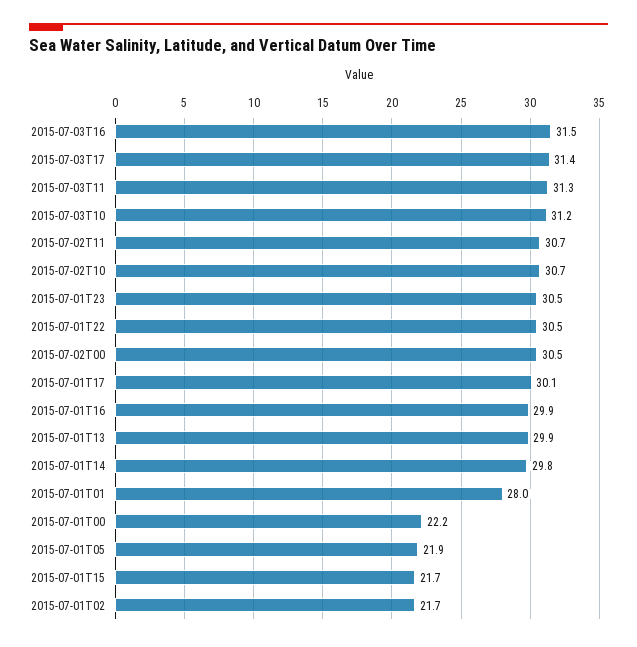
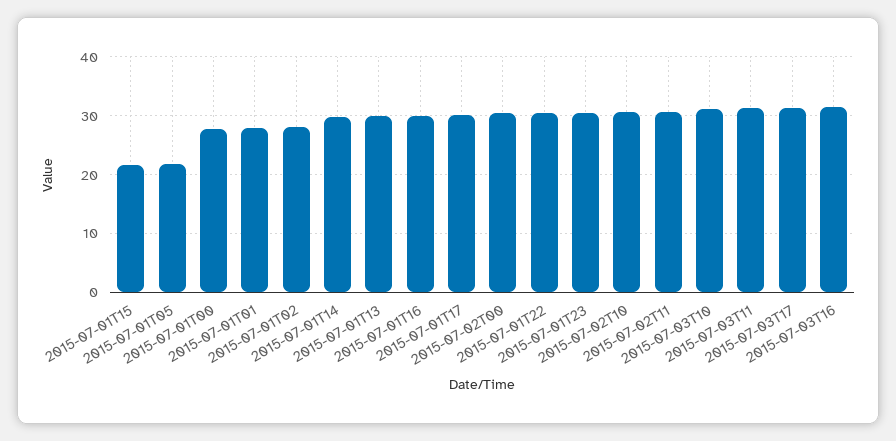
  {
    "2015-07-03T16": 31.5,
    "2015-07-03T17": 31.4,
    "2015-07-03T11": 31.3,
    "2015-07-03T10": 31.2,
    "2015-07-02T11": 30.7,
    "2015-07-02T10": 30.7,
    "2015-07-01T23": 30.5,
    "2015-07-01T22": 30.5,
    "2015-07-02T00": 30.5,
    "2015-07-01T17": 30.1,
    "2015-07-01T16": 29.9,
    "2015-07-01T13": 29.9,
    "2015-07-01T14": 29.8,
    "2015-07-01T01": 28,
-   "2015-07-01T00": 22.2,
+   "2015-07-01T00": 28,
    "2015-07-01T05": 21.9,
    "2015-07-01T15": 21.7,
-   "2015-07-01T02": 21.7
+   "2015-07-01T02": 28
  }

